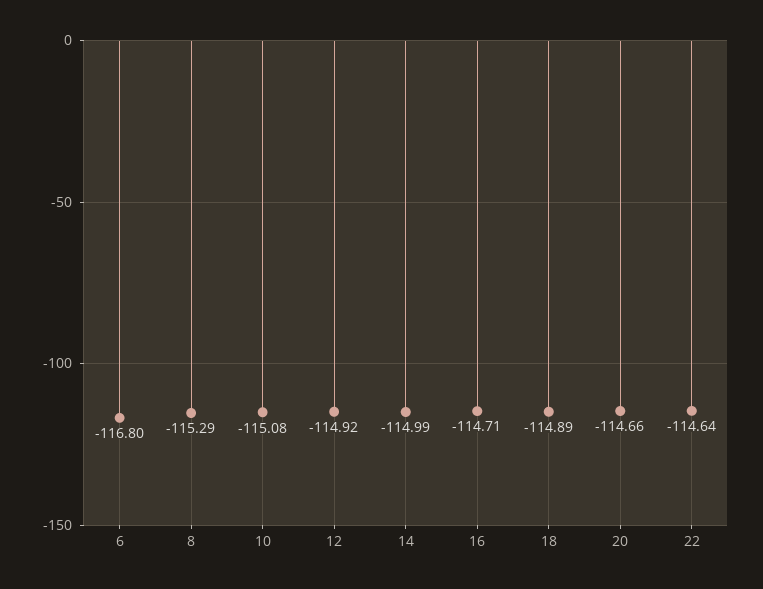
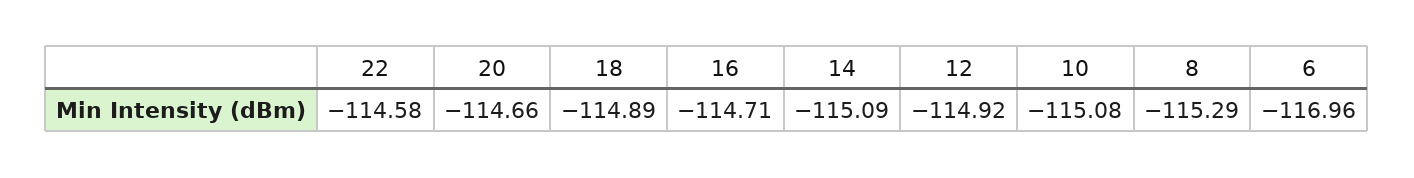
  {
-   "6": -116.8,
+   "6": -116.96,
    "8": -115.29,
    "10": -115.08,
    "12": -114.92,
-   "14": -114.99,
+   "14": -115.09,
    "16": -114.71,
    "18": -114.89,
    "20": -114.66,
-   "22": -114.64
+   "22": -114.58
  }

